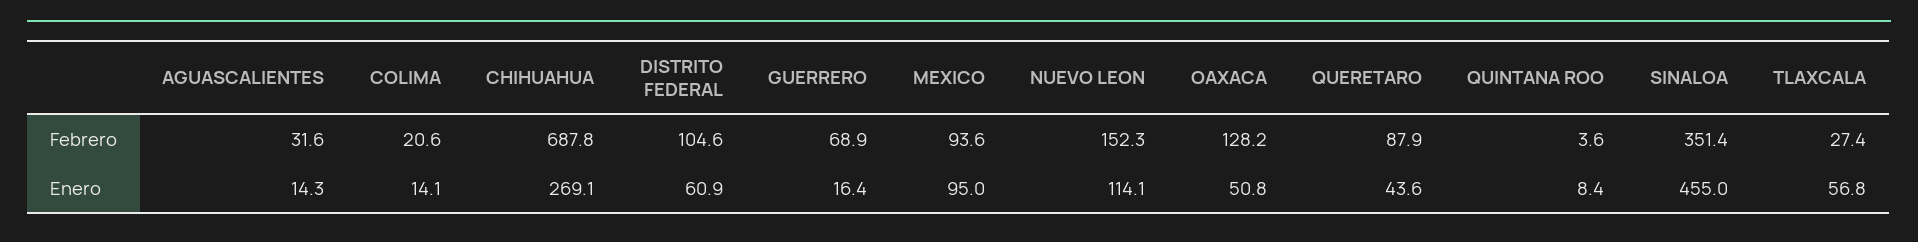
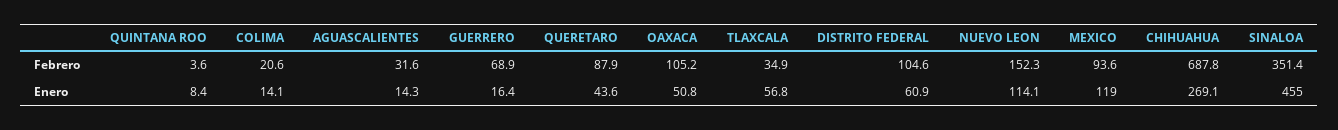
  {
    "AGUASCALIENTES": {
      "Febrero": 31.6,
      "Enero": 14.3
    },
    "COLIMA": {
      "Febrero": 20.6,
      "Enero": 14.1
    },
    "CHIHUAHUA": {
      "Febrero": 687.8,
      "Enero": 269.1
    },
    "DISTRITO FEDERAL": {
      "Febrero": 104.6,
      "Enero": 60.9
    },
    "GUERRERO": {
      "Febrero": 68.9,
      "Enero": 16.4
    },
    "MEXICO": {
      "Febrero": 93.6,
-     "Enero": 95
+     "Enero": 119
    },
    "NUEVO LEON": {
      "Febrero": 152.3,
      "Enero": 114.1
    },
    "OAXACA": {
-     "Febrero": 128.2,
+     "Febrero": 105.2,
      "Enero": 50.8
    },
    "QUERETARO": {
      "Febrero": 87.9,
      "Enero": 43.6
    },
    "QUINTANA ROO": {
      "Febrero": 3.6,
      "Enero": 8.4
    },
    "SINALOA": {
      "Febrero": 351.4,
      "Enero": 455
    },
    "TLAXCALA": {
-     "Febrero": 27.4,
+     "Febrero": 34.9,
      "Enero": 56.8
    }
  }

